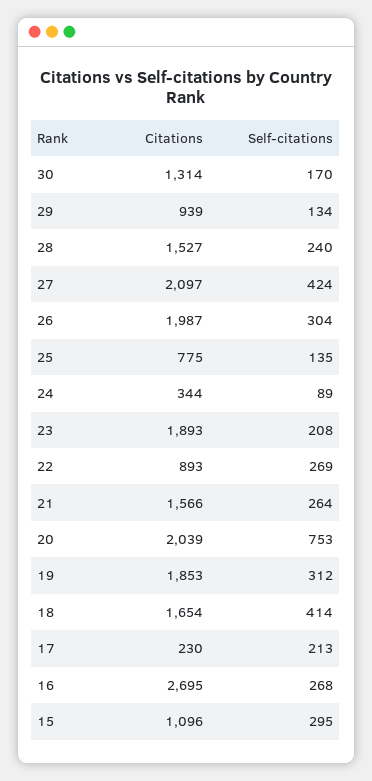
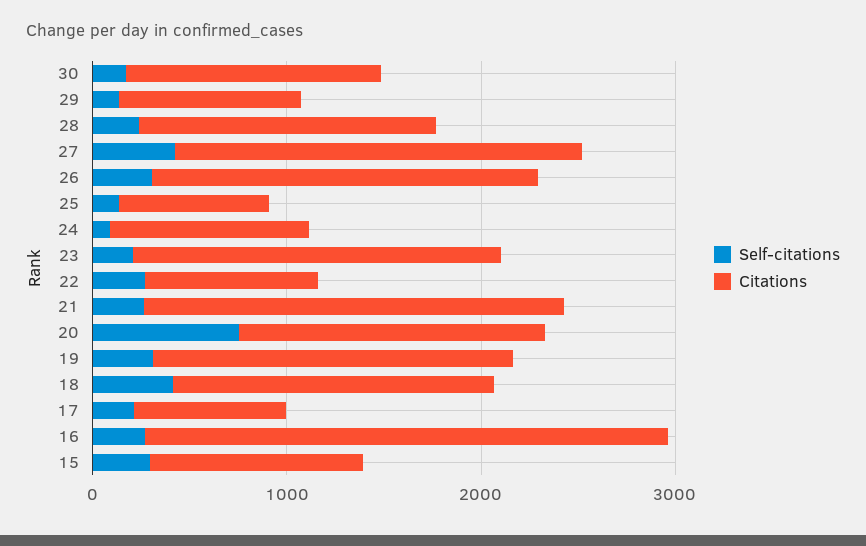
  {
    "Citations": {
      "30": 1314,
      "29": 939,
      "28": 1527,
      "27": 2097,
      "26": 1987,
      "25": 775,
-     "24": 344,
+     "24": 1000,
      "23": 1893,
      "22": 893,
-     "21": 1566,
+     "21": 2200,
-     "20": 2039,
+     "20": 1600,
      "19": 1853,
      "18": 1654,
-     "17": 230,
+     "17": 800,
      "16": 2695,
      "15": 1096
    },
    "Self-citations": {
      "30": 170,
      "29": 134,
      "28": 240,
      "27": 424,
      "26": 304,
      "25": 135,
      "24": 89,
      "23": 208,
      "22": 269,
      "21": 264,
      "20": 753,
      "19": 312,
      "18": 414,
      "17": 213,
      "16": 268,
      "15": 295
    }
  }

